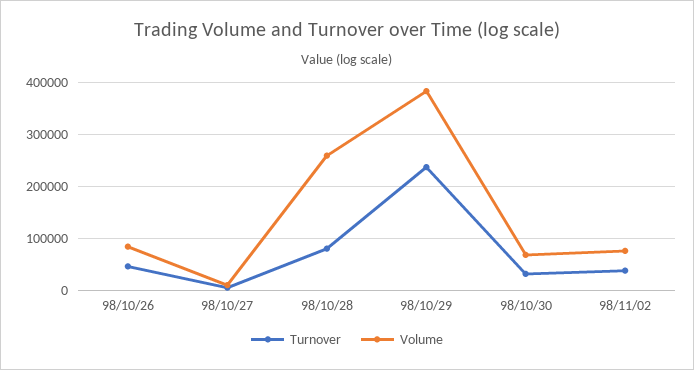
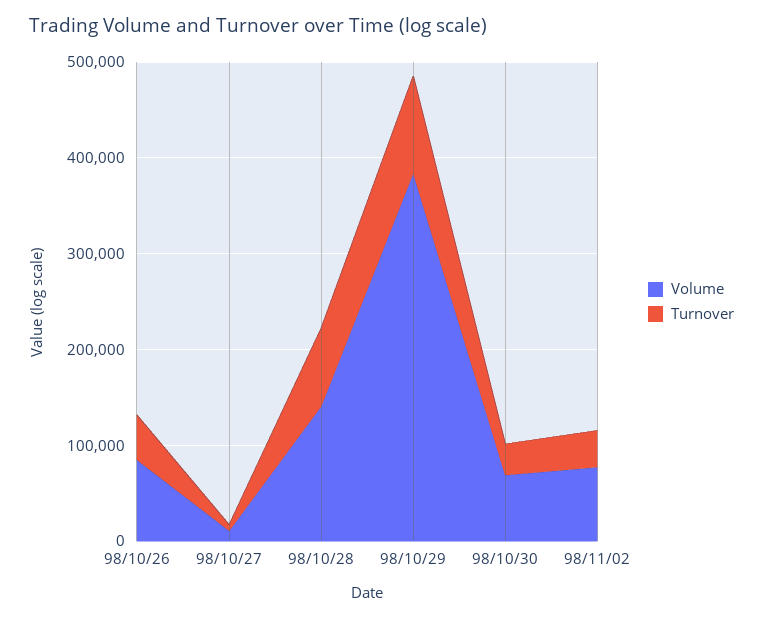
  {
    "Turnover": {
      "98/10/26": 40000,
      "98/10/27": 0,
      "98/10/28": 80000,
-     "98/10/29": 240000,
+     "98/10/29": 100000,
      "98/10/30": 40000,
      "98/11/02": 40000
    },
    "Volume": {
      "98/10/26": 80000,
      "98/10/27": 20000,
-     "98/10/28": 260000,
+     "98/10/28": 140000,
      "98/10/29": 380000,
      "98/10/30": 60000,
      "98/11/02": 80000
    }
  }

